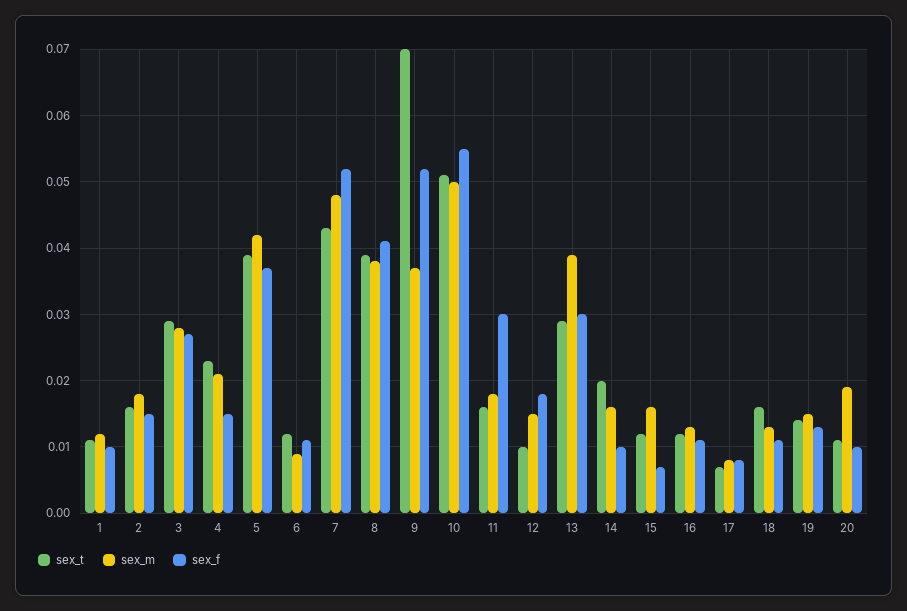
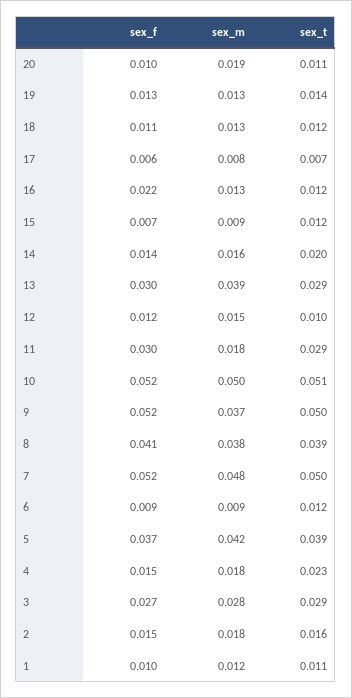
  {
    "sex_t": {
      "1": 0.011,
      "2": 0.016,
      "3": 0.029,
      "4": 0.023,
      "5": 0.039,
      "6": 0.012,
-     "7": 0.043,
+     "7": 0.05,
      "8": 0.039,
-     "9": 0.07,
+     "9": 0.05,
      "10": 0.051,
-     "11": 0.016,
+     "11": 0.029,
      "12": 0.01,
      "13": 0.029,
      "14": 0.02,
      "15": 0.012,
      "16": 0.012,
      "17": 0.007,
-     "18": 0.016,
+     "18": 0.012,
      "19": 0.014,
      "20": 0.011
    },
    "sex_m": {
      "1": 0.012,
      "2": 0.018,
      "3": 0.028,
-     "4": 0.021,
+     "4": 0.018,
      "5": 0.042,
      "6": 0.009,
      "7": 0.048,
      "8": 0.038,
      "9": 0.037,
      "10": 0.05,
      "11": 0.018,
      "12": 0.015,
      "13": 0.039,
      "14": 0.016,
-     "15": 0.016,
+     "15": 0.009,
      "16": 0.013,
      "17": 0.008,
      "18": 0.013,
-     "19": 0.015,
+     "19": 0.013,
      "20": 0.019
    },
    "sex_f": {
      "1": 0.01,
      "2": 0.015,
      "3": 0.027,
      "4": 0.015,
      "5": 0.037,
-     "6": 0.011,
+     "6": 0.009,
      "7": 0.052,
      "8": 0.041,
      "9": 0.052,
-     "10": 0.055,
+     "10": 0.052,
      "11": 0.03,
-     "12": 0.018,
+     "12": 0.012,
      "13": 0.03,
-     "14": 0.01,
+     "14": 0.014,
      "15": 0.007,
-     "16": 0.011,
+     "16": 0.022,
-     "17": 0.008,
+     "17": 0.006,
      "18": 0.011,
      "19": 0.013,
      "20": 0.01
    }
  }

